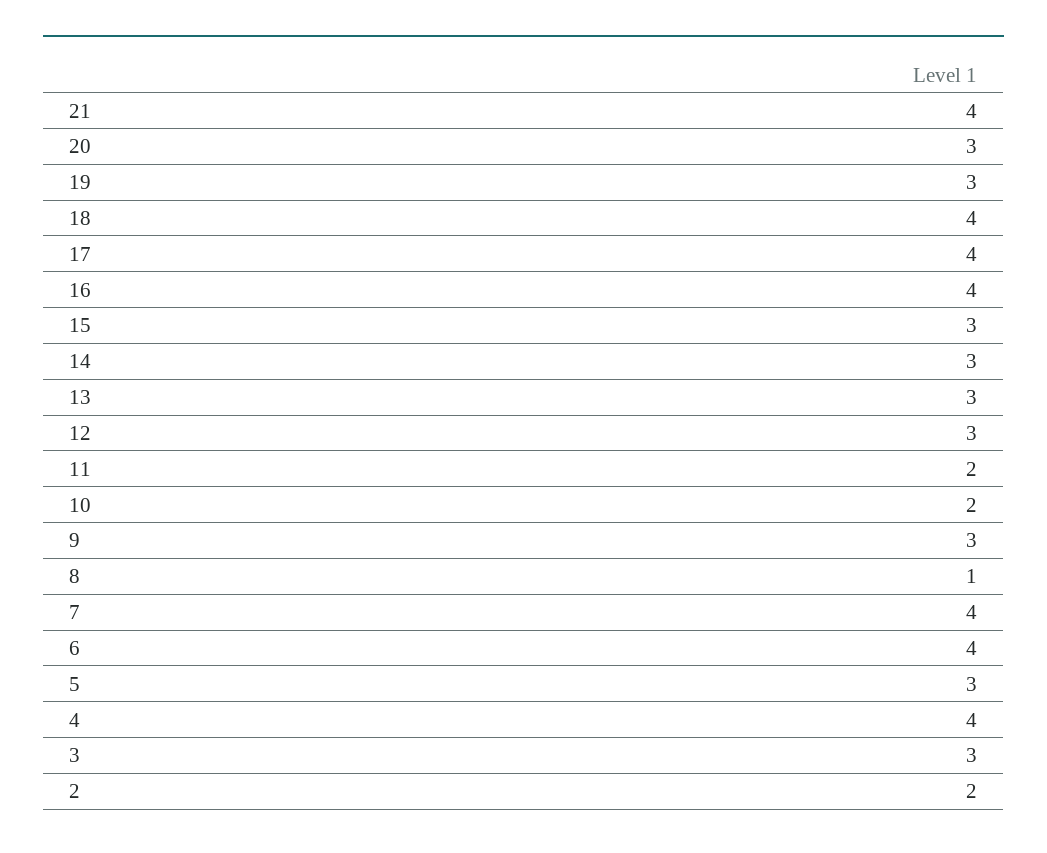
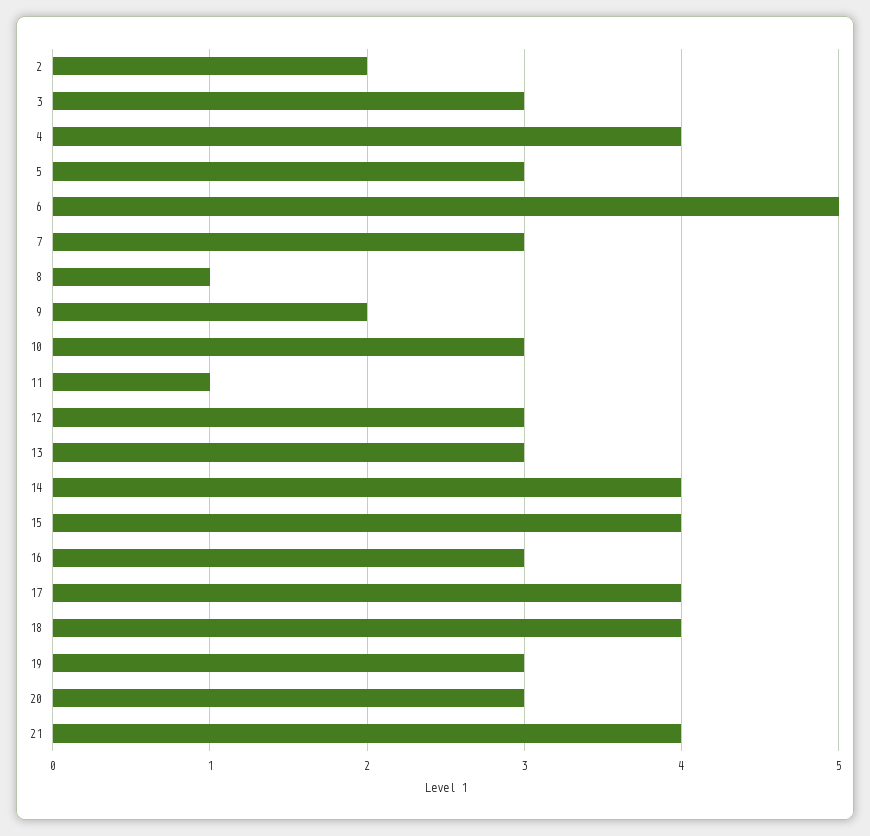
  {
    "21": 4,
    "20": 3,
    "19": 3,
    "18": 4,
    "17": 4,
-   "16": 4,
+   "16": 3,
-   "15": 3,
+   "15": 4,
-   "14": 3,
+   "14": 4,
    "13": 3,
    "12": 3,
-   "11": 2,
+   "11": 1,
-   "10": 2,
+   "10": 3,
-   "9": 3,
+   "9": 2,
    "8": 1,
-   "7": 4,
+   "7": 3,
-   "6": 4,
+   "6": 5,
    "5": 3,
    "4": 4,
    "3": 3,
    "2": 2
  }

